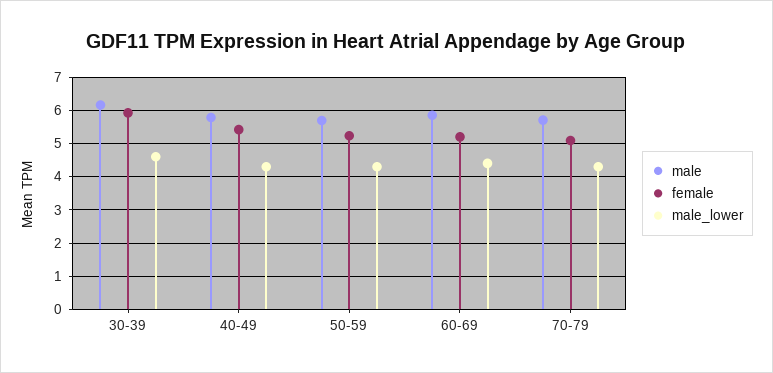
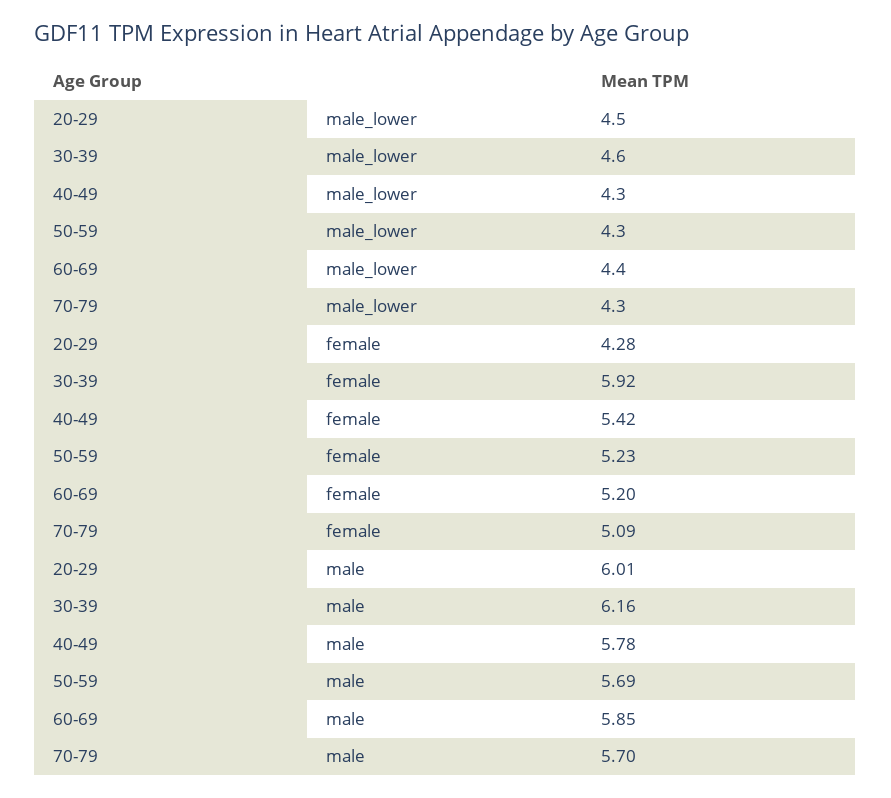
  {
    "male": {
      "30-39": 6.16,
      "40-49": 5.78,
      "50-59": 5.69,
      "60-69": 5.85,
-     "70-79": 5.7
+     "70-79": 5.7,
+     "20-29": 6.01
    },
    "female": {
      "30-39": 5.92,
      "40-49": 5.42,
      "50-59": 5.23,
      "60-69": 5.2,
-     "70-79": 5.09
+     "70-79": 5.09,
+     "20-29": 4.28
    },
    "male_lower": {
      "30-39": 4.6,
      "40-49": 4.3,
      "50-59": 4.3,
      "60-69": 4.4,
-     "70-79": 4.3
+     "70-79": 4.3,
+     "20-29": 4.5
    }
  }

